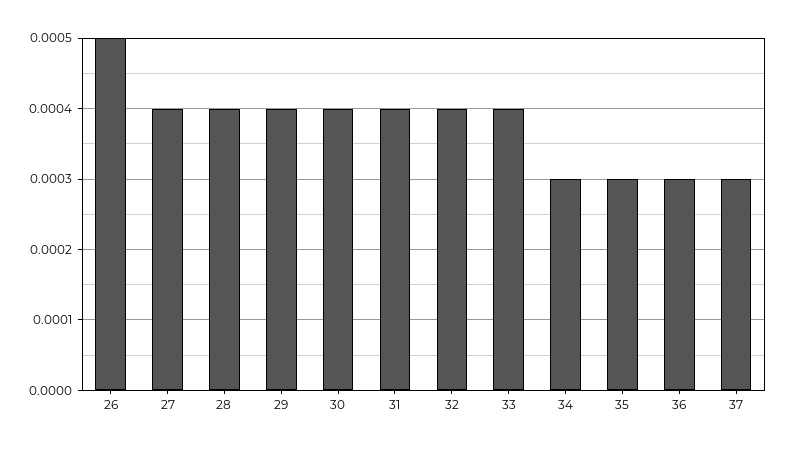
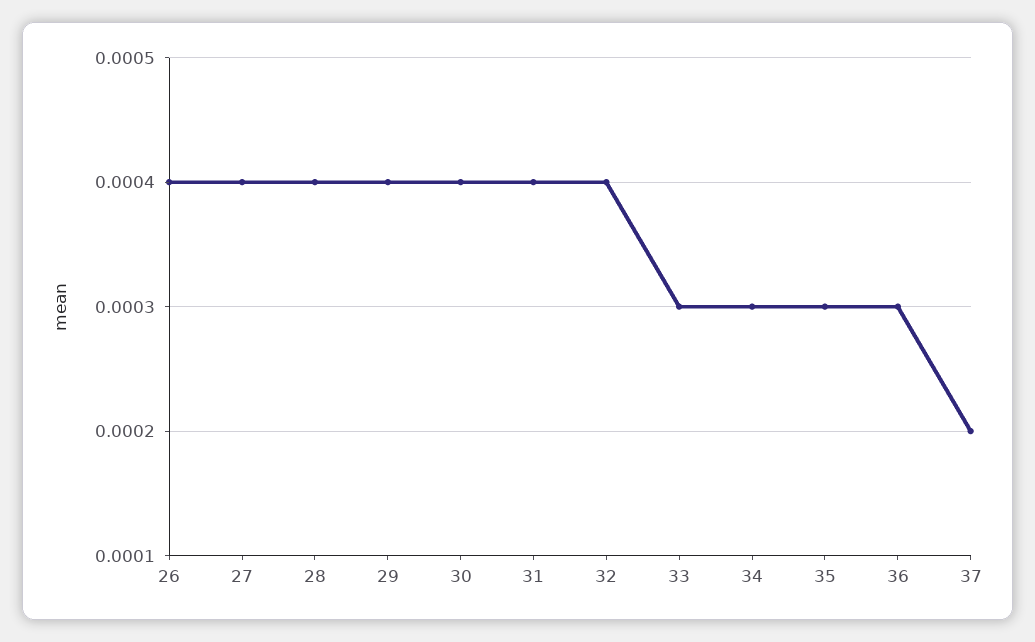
  {
-   "26": 0.0005,
+   "26": 0.0004,
    "27": 0.0004,
    "28": 0.0004,
    "29": 0.0004,
    "30": 0.0004,
    "31": 0.0004,
    "32": 0.0004,
-   "33": 0.0004,
+   "33": 0.0003,
    "34": 0.0003,
    "35": 0.0003,
    "36": 0.0003,
-   "37": 0.0003
+   "37": 0.0002
  }

